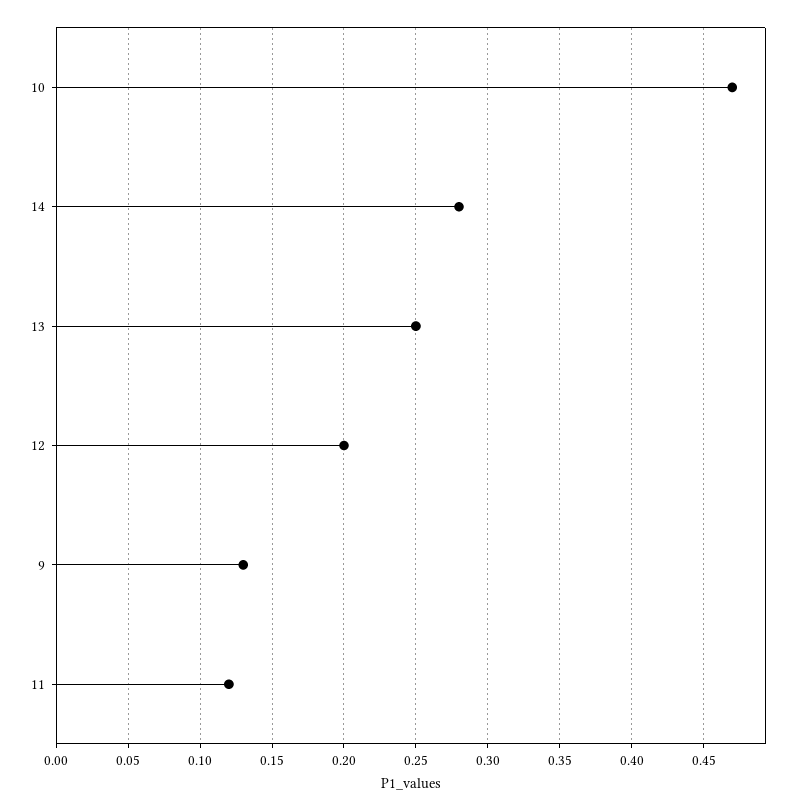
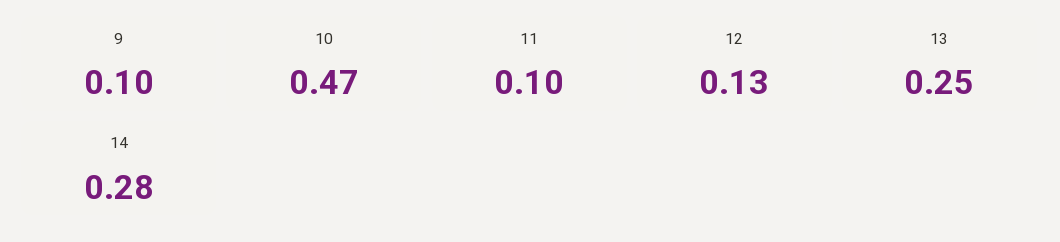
  {
    "10": 0.47,
    "14": 0.28,
    "13": 0.25,
-   "12": 0.2,
+   "12": 0.13,
-   "9": 0.13,
+   "9": 0.1,
-   "11": 0.12
+   "11": 0.1
  }

